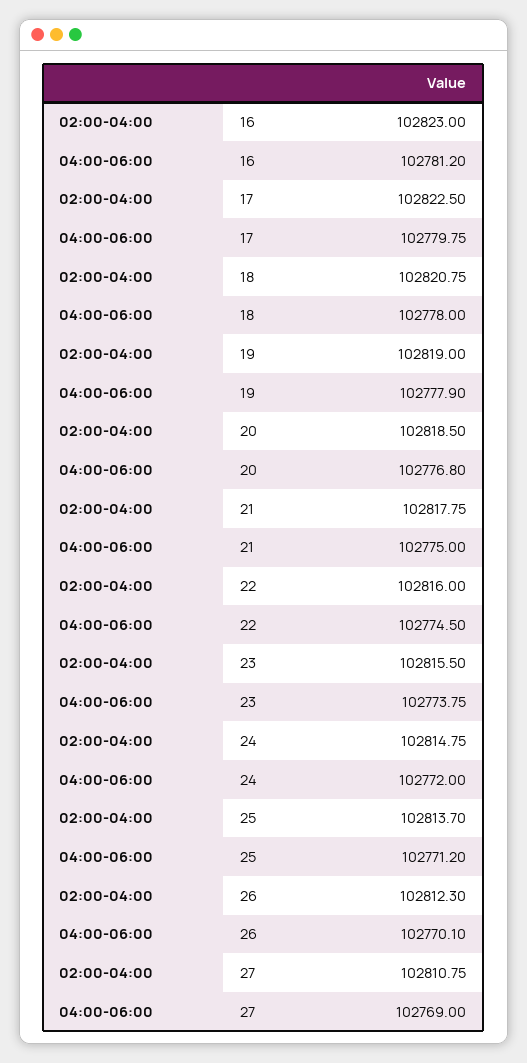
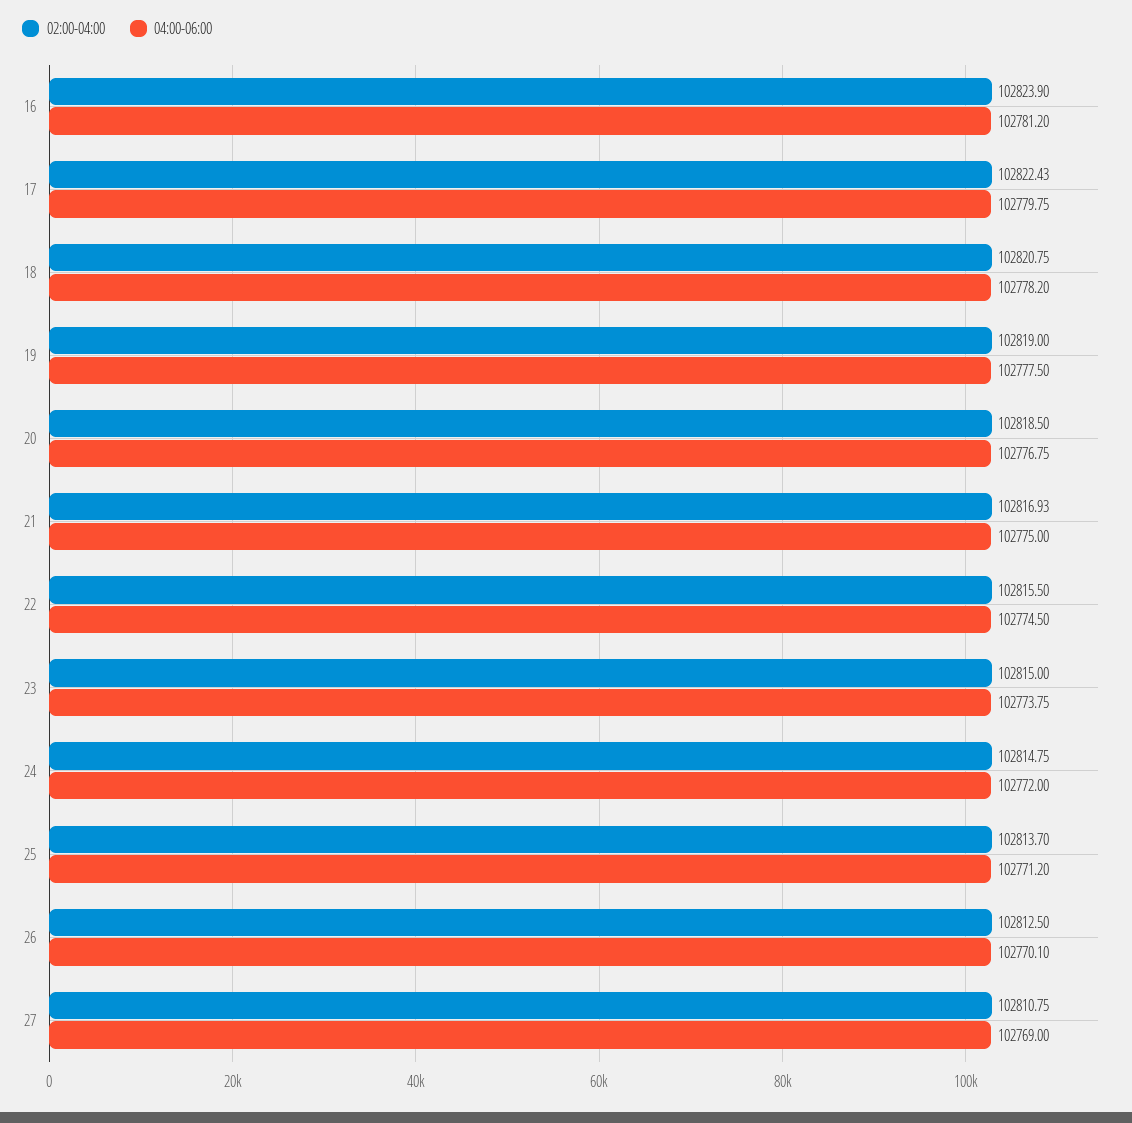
  {
    "02:00-04:00": {
-     "16": 102823,
+     "16": 102823.9,
-     "17": 102822.5,
+     "17": 102822.43,
      "18": 102820.75,
      "19": 102819,
      "20": 102818.5,
-     "21": 102817.75,
+     "21": 102816.93,
-     "22": 102816,
+     "22": 102815.5,
-     "23": 102815.5,
+     "23": 102815,
      "24": 102814.75,
      "25": 102813.7,
-     "26": 102812.3,
+     "26": 102812.5,
      "27": 102810.75
    },
    "04:00-06:00": {
      "16": 102781.2,
      "17": 102779.75,
-     "18": 102778,
+     "18": 102778.2,
-     "19": 102777.9,
+     "19": 102777.5,
-     "20": 102776.8,
+     "20": 102776.75,
      "21": 102775,
      "22": 102774.5,
      "23": 102773.75,
      "24": 102772,
      "25": 102771.2,
      "26": 102770.1,
      "27": 102769
    }
  }

